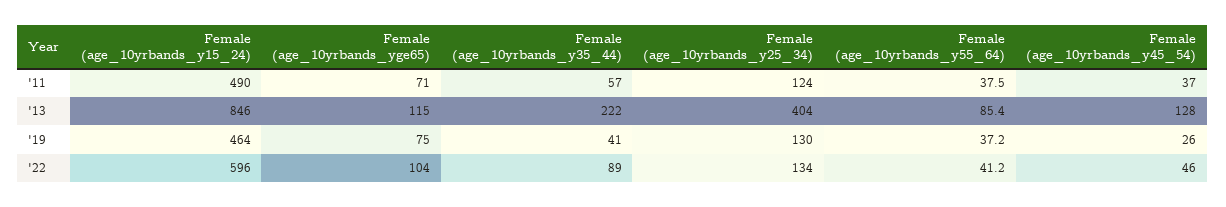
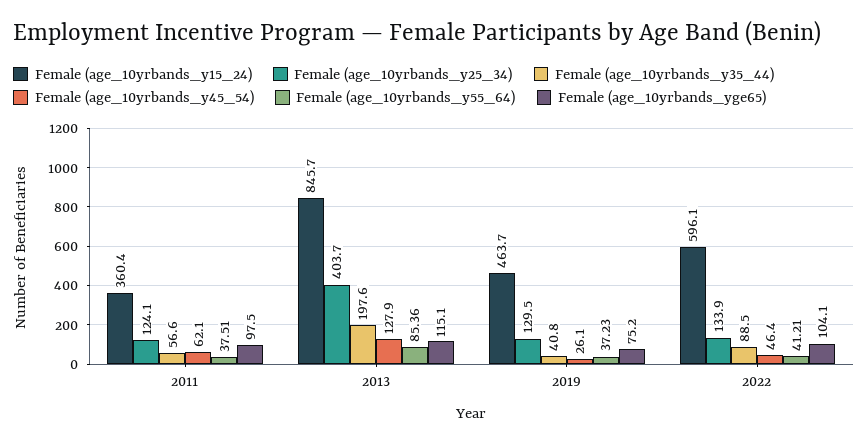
  {
    "Female (age_10yrbands_y15_24)": {
-     "'11": 490,
+     "'11": 360.4,
      "'13": 845.7,
      "'19": 463.7,
      "'22": 596.1
    },
    "Female (age_10yrbands_yge65)": {
-     "'11": 71,
+     "'11": 97.5,
      "'13": 115.1,
      "'19": 75.2,
      "'22": 104.1
    },
    "Female (age_10yrbands_y35_44)": {
      "'11": 56.6,
-     "'13": 222,
+     "'13": 197.6,
      "'19": 40.8,
      "'22": 88.5
    },
    "Female (age_10yrbands_y25_34)": {
      "'11": 124.1,
      "'13": 403.7,
      "'19": 129.5,
      "'22": 133.9
    },
    "Female (age_10yrbands_y55_64)": {
      "'11": 37.51,
      "'13": 85.36,
      "'19": 37.23,
      "'22": 41.21
    },
    "Female (age_10yrbands_y45_54)": {
-     "'11": 37,
+     "'11": 62.1,
      "'13": 127.9,
      "'19": 26.1,
      "'22": 46.4
    }
  }

